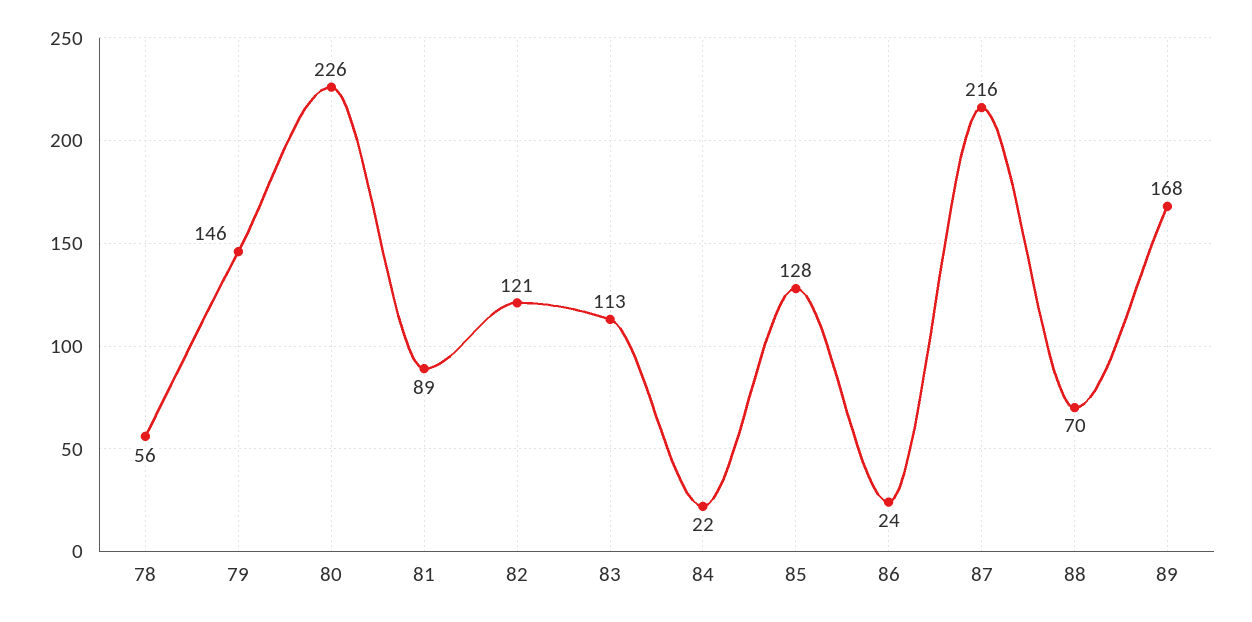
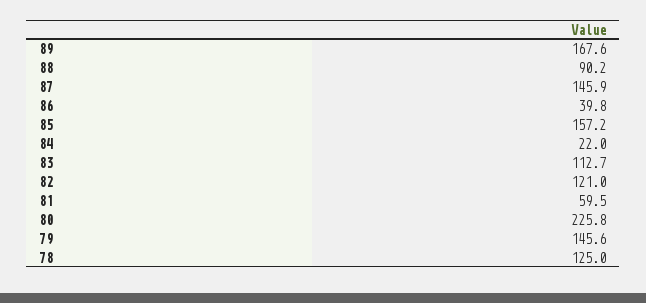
  {
-   "78": 56,
+   "78": 125,
    "79": 145.6,
    "80": 225.8,
-   "81": 89,
+   "81": 59.5,
    "82": 121,
    "83": 112.7,
    "84": 22,
-   "85": 128,
+   "85": 157.2,
-   "86": 24,
+   "86": 39.8,
-   "87": 216,
+   "87": 145.9,
-   "88": 70,
+   "88": 90.2,
    "89": 167.6
  }

